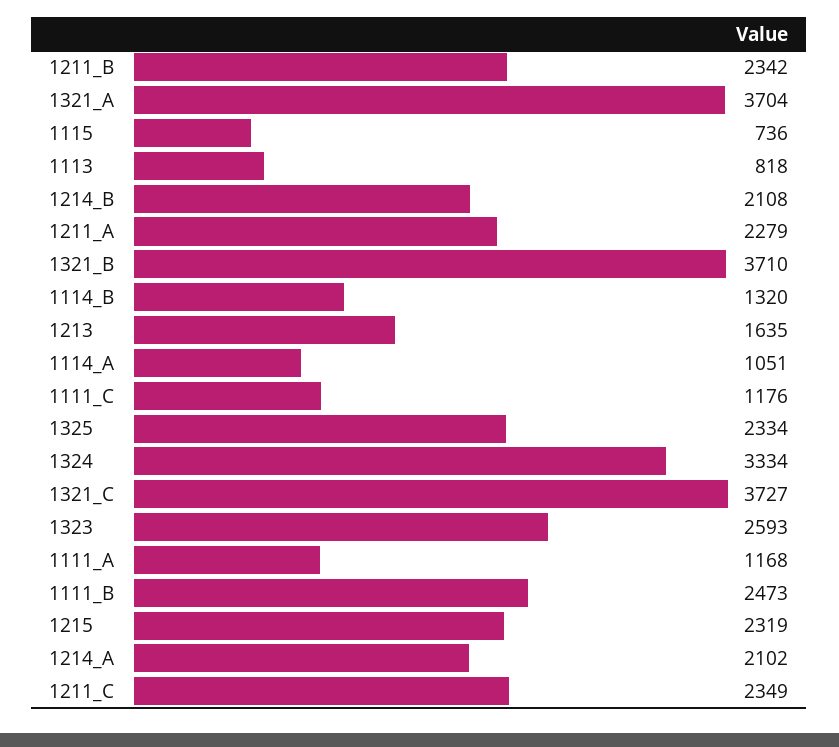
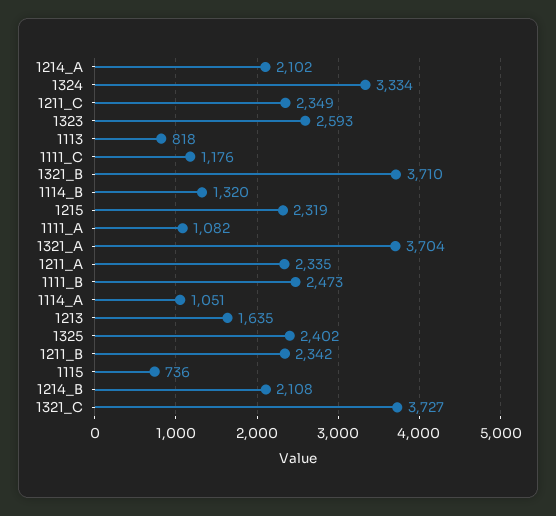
  {
    "1211_B": 2342,
    "1321_A": 3704,
    "1115": 736,
    "1113": 818,
    "1214_B": 2108,
-   "1211_A": 2279,
+   "1211_A": 2335,
    "1321_B": 3710,
    "1114_B": 1320,
    "1213": 1635,
    "1114_A": 1051,
    "1111_C": 1176,
-   "1325": 2334,
+   "1325": 2402,
    "1324": 3334,
    "1321_C": 3727,
    "1323": 2593,
-   "1111_A": 1168,
+   "1111_A": 1082,
    "1111_B": 2473,
    "1215": 2319,
    "1214_A": 2102,
    "1211_C": 2349
  }

